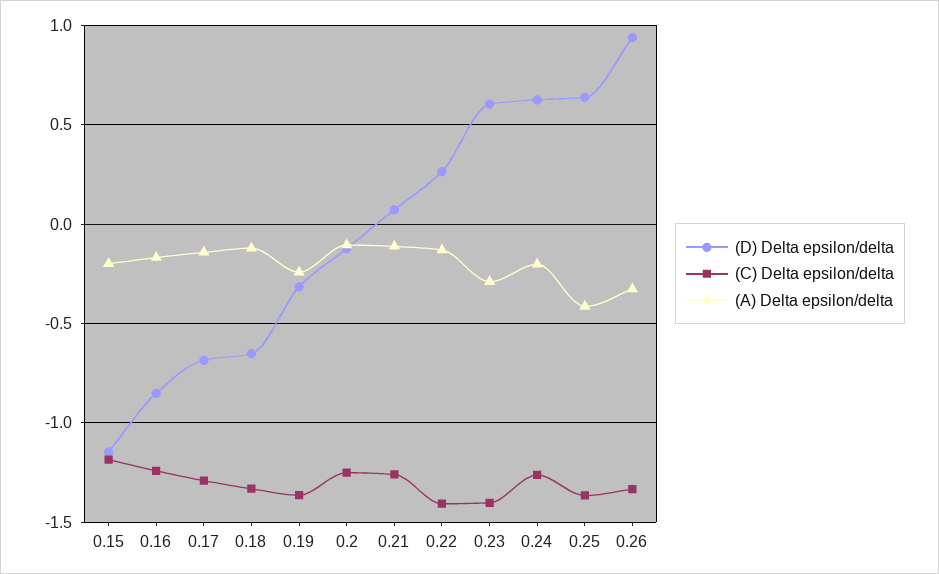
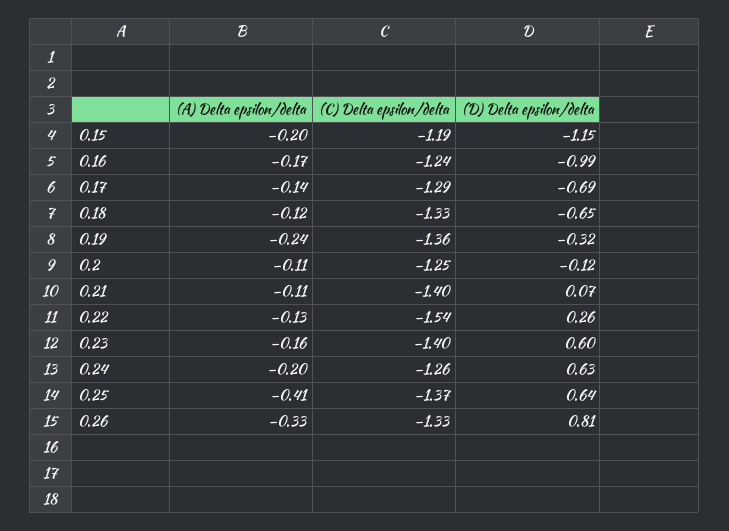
  {
    "(D) Delta epsilon/delta": {
      "0.15": -1.15,
-     "0.16": -0.85,
+     "0.16": -0.99,
      "0.17": -0.69,
      "0.18": -0.65,
      "0.19": -0.32,
      "0.2": -0.12,
      "0.21": 0.07,
      "0.22": 0.26,
      "0.23": 0.6,
      "0.24": 0.63,
      "0.25": 0.64,
-     "0.26": 0.95
+     "0.26": 0.81
    },
    "(C) Delta epsilon/delta": {
      "0.15": -1.19,
      "0.16": -1.24,
      "0.17": -1.29,
      "0.18": -1.33,
      "0.19": -1.36,
      "0.2": -1.25,
-     "0.21": -1.25,
+     "0.21": -1.4,
-     "0.22": -1.4,
+     "0.22": -1.54,
      "0.23": -1.4,
      "0.24": -1.26,
      "0.25": -1.37,
      "0.26": -1.33
    },
    "(A) Delta epsilon/delta": {
      "0.15": -0.2,
      "0.16": -0.17,
      "0.17": -0.14,
      "0.18": -0.12,
      "0.19": -0.24,
      "0.2": -0.11,
      "0.21": -0.11,
      "0.22": -0.13,
-     "0.23": -0.3,
+     "0.23": -0.16,
      "0.24": -0.2,
      "0.25": -0.41,
      "0.26": -0.33
    }
  }

